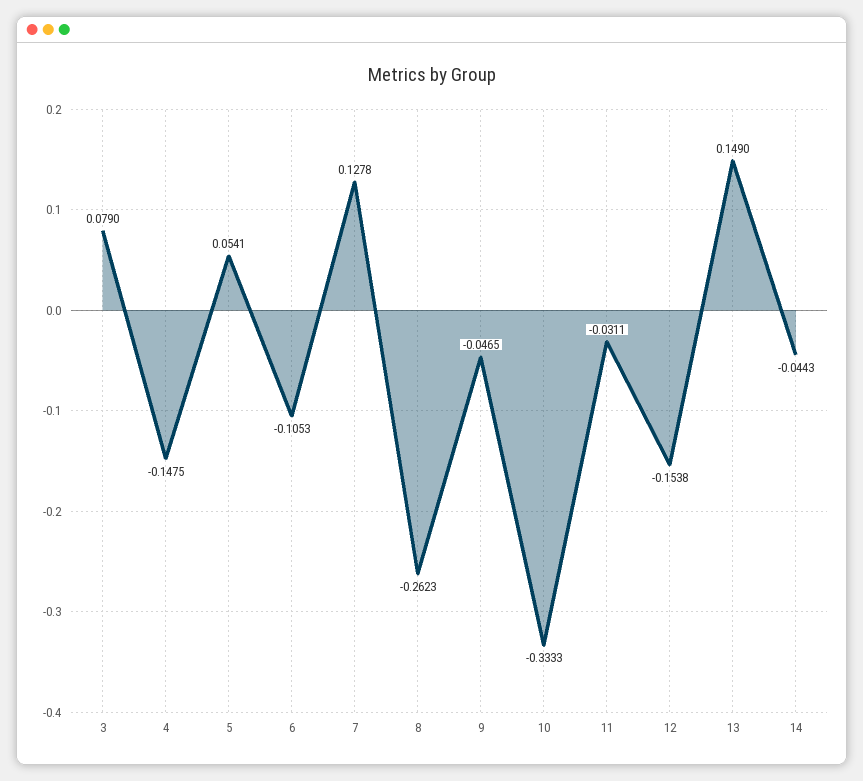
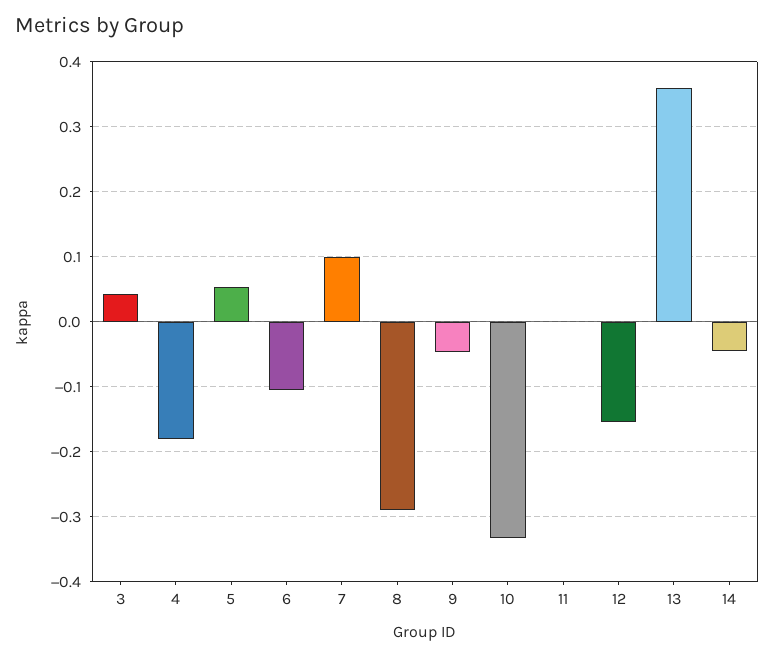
  {
-   "3": 0.079,
+   "3": 0.04,
-   "4": -0.1475,
+   "4": -0.18,
    "5": 0.0541,
    "6": -0.1053,
-   "7": 0.1278,
+   "7": 0.1,
-   "8": -0.2623,
+   "8": -0.29,
    "9": -0.0465,
    "10": -0.3333,
-   "11": -0.0311,
+   "11": 0,
    "12": -0.1538,
-   "13": 0.149,
+   "13": 0.36,
    "14": -0.0443
  }

